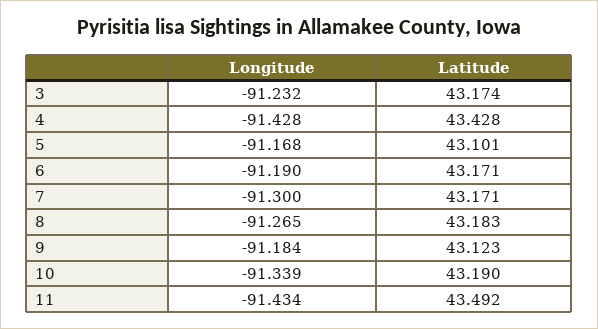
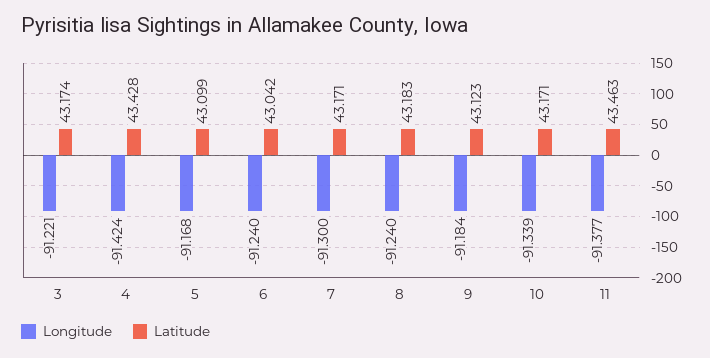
  {
    "Longitude": {
-     "3": -91.232,
+     "3": -91.221,
-     "4": -91.428,
+     "4": -91.424,
      "5": -91.168,
-     "6": -91.19,
+     "6": -91.24,
      "7": -91.3,
-     "8": -91.265,
+     "8": -91.24,
      "9": -91.184,
      "10": -91.339,
-     "11": -91.434
+     "11": -91.377
    },
    "Latitude": {
      "3": 43.174,
      "4": 43.428,
-     "5": 43.101,
+     "5": 43.099,
-     "6": 43.171,
+     "6": 43.042,
      "7": 43.171,
      "8": 43.183,
      "9": 43.123,
-     "10": 43.19,
+     "10": 43.171,
-     "11": 43.492
+     "11": 43.463
    }
  }

